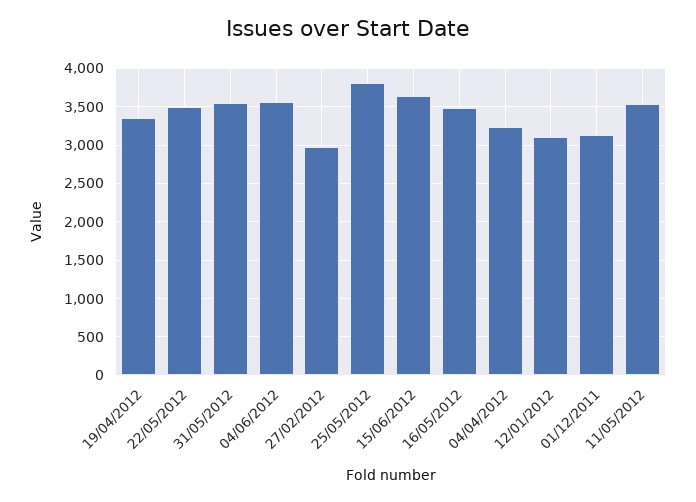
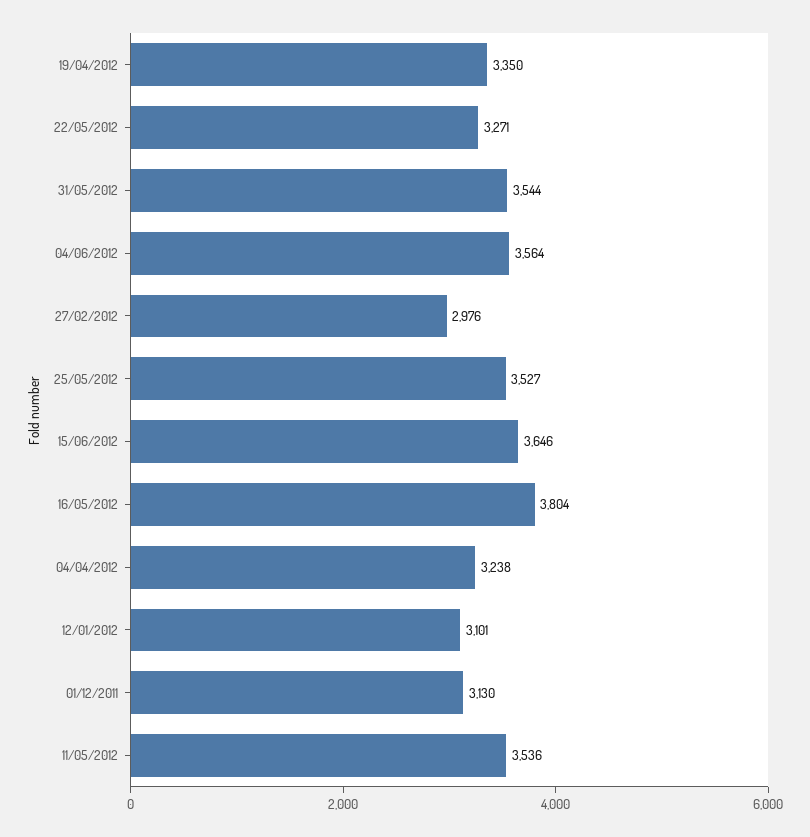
  {
    "19/04/2012": 3350,
-   "22/05/2012": 3500,
+   "22/05/2012": 3271,
    "31/05/2012": 3544,
    "04/06/2012": 3564,
    "27/02/2012": 2976,
-   "25/05/2012": 3800,
+   "25/05/2012": 3527,
    "15/06/2012": 3646,
-   "16/05/2012": 3500,
+   "16/05/2012": 3804,
    "04/04/2012": 3238,
    "12/01/2012": 3101,
    "01/12/2011": 3130,
    "11/05/2012": 3536
  }

